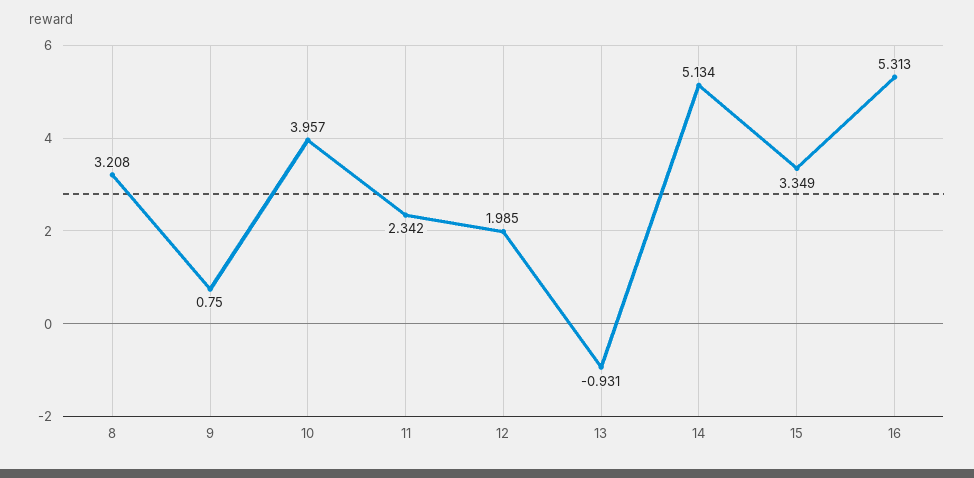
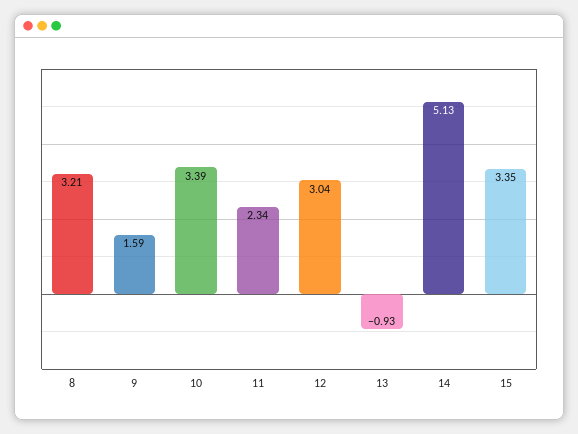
  {
    "8": 3.208,
-   "9": 0.75,
+   "9": 1.59,
-   "10": 3.957,
+   "10": 3.39,
    "11": 2.342,
-   "12": 1.985,
+   "12": 3.04,
    "13": -0.931,
    "14": 5.134,
-   "15": 3.349,
+   "15": 3.349
-   "16": 5.313
  }

